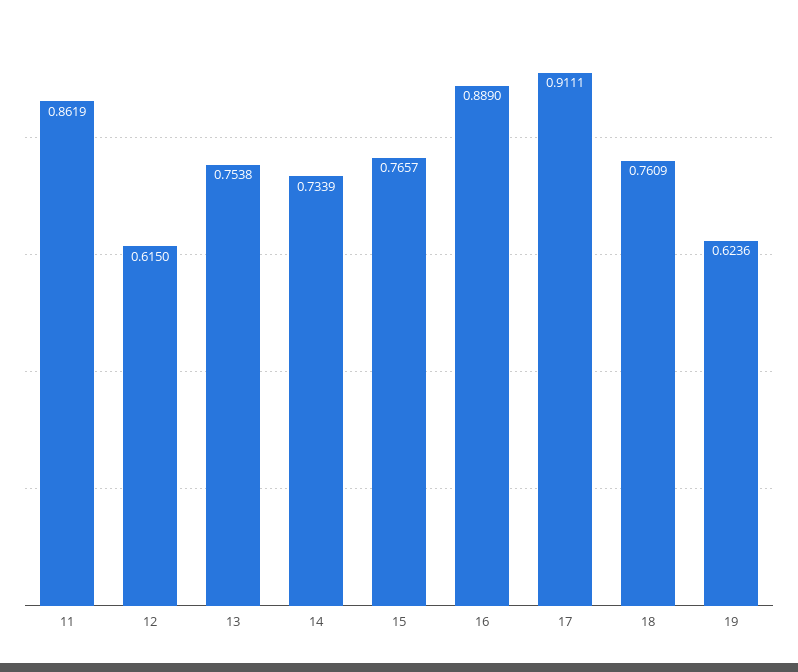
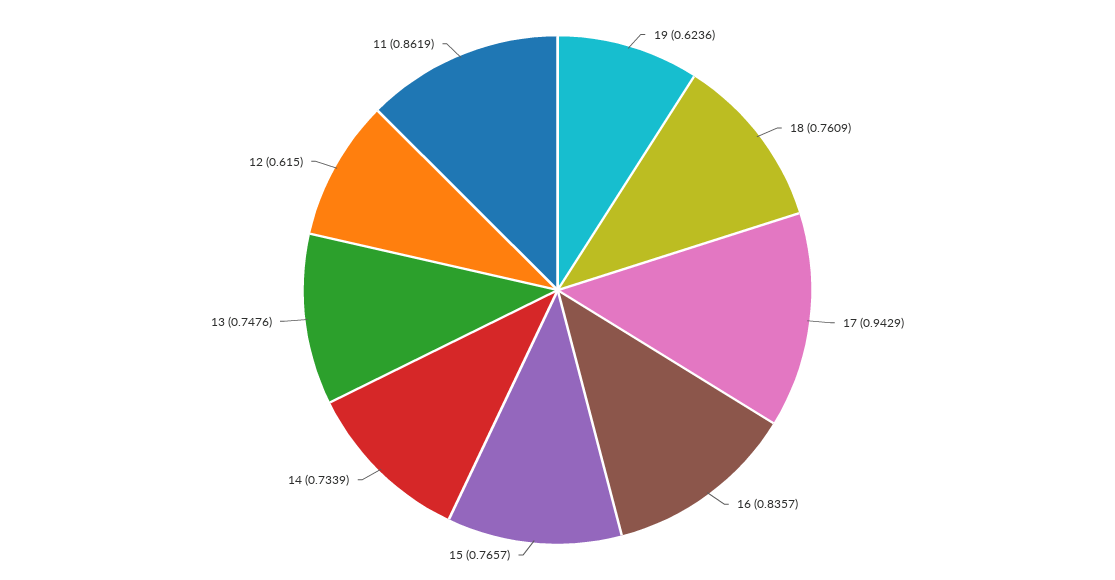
  {
    "11": 0.8619,
    "12": 0.615,
-   "13": 0.7538,
+   "13": 0.7476,
    "14": 0.7339,
    "15": 0.7657,
-   "16": 0.889,
+   "16": 0.8357,
-   "17": 0.9111,
+   "17": 0.9429,
    "18": 0.7609,
    "19": 0.6236
  }

